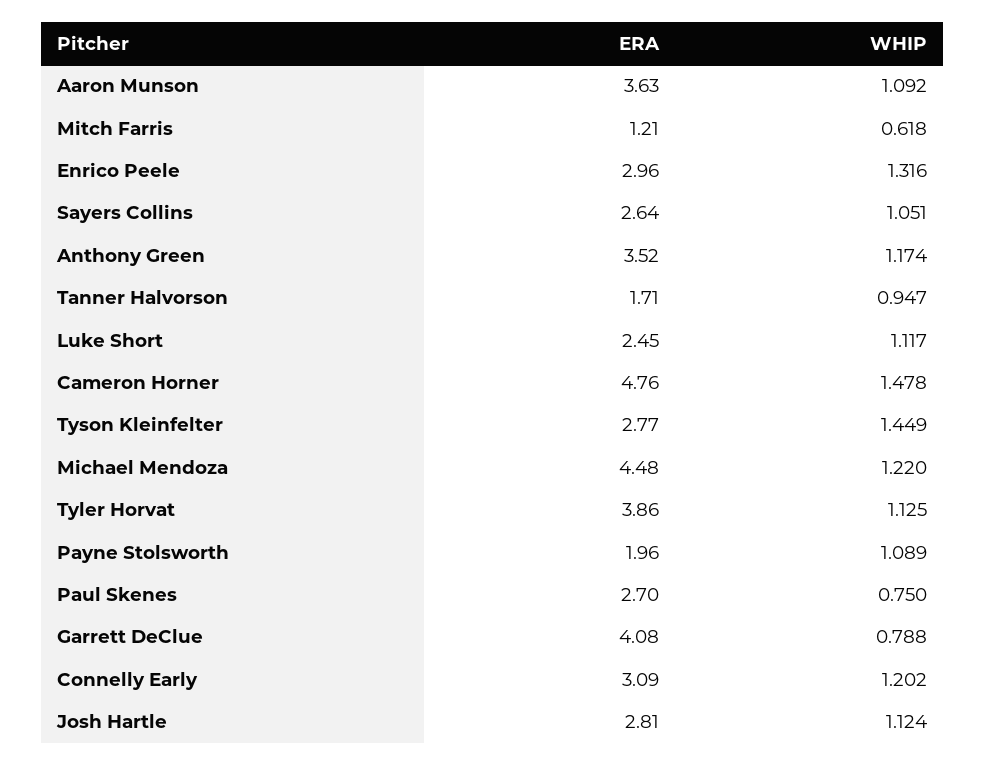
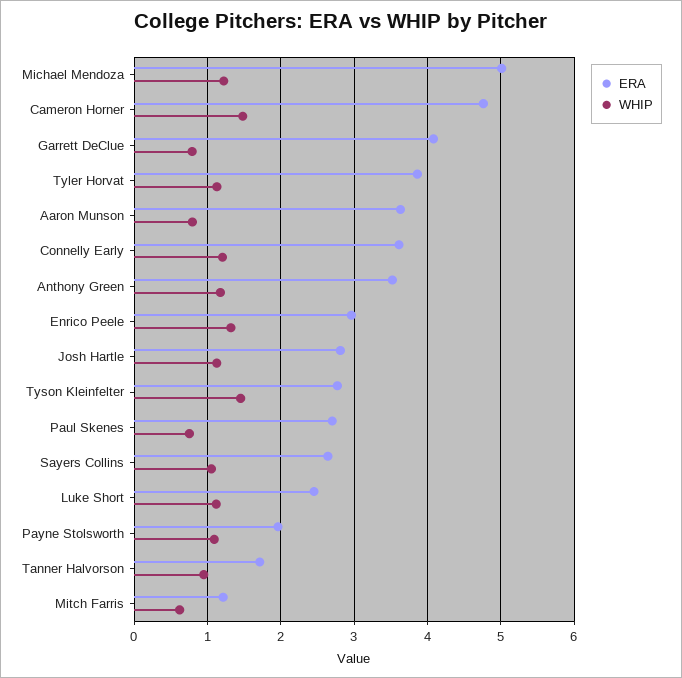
  {
    "ERA": {
      "Aaron Munson": 3.63,
      "Mitch Farris": 1.21,
      "Enrico Peele": 2.96,
      "Sayers Collins": 2.64,
      "Anthony Green": 3.52,
      "Tanner Halvorson": 1.71,
      "Luke Short": 2.45,
      "Cameron Horner": 4.76,
      "Tyson Kleinfelter": 2.77,
-     "Michael Mendoza": 4.48,
+     "Michael Mendoza": 5,
      "Tyler Horvat": 3.86,
      "Payne Stolsworth": 1.96,
      "Paul Skenes": 2.7,
      "Garrett DeClue": 4.08,
-     "Connelly Early": 3.09,
+     "Connelly Early": 3.6,
      "Josh Hartle": 2.81
    },
    "WHIP": {
-     "Aaron Munson": 1.092,
+     "Aaron Munson": 0.8,
      "Mitch Farris": 0.618,
      "Enrico Peele": 1.316,
      "Sayers Collins": 1.051,
      "Anthony Green": 1.174,
      "Tanner Halvorson": 0.947,
      "Luke Short": 1.117,
      "Cameron Horner": 1.478,
      "Tyson Kleinfelter": 1.449,
      "Michael Mendoza": 1.22,
      "Tyler Horvat": 1.125,
      "Payne Stolsworth": 1.089,
      "Paul Skenes": 0.75,
      "Garrett DeClue": 0.788,
      "Connelly Early": 1.202,
      "Josh Hartle": 1.124
    }
  }

